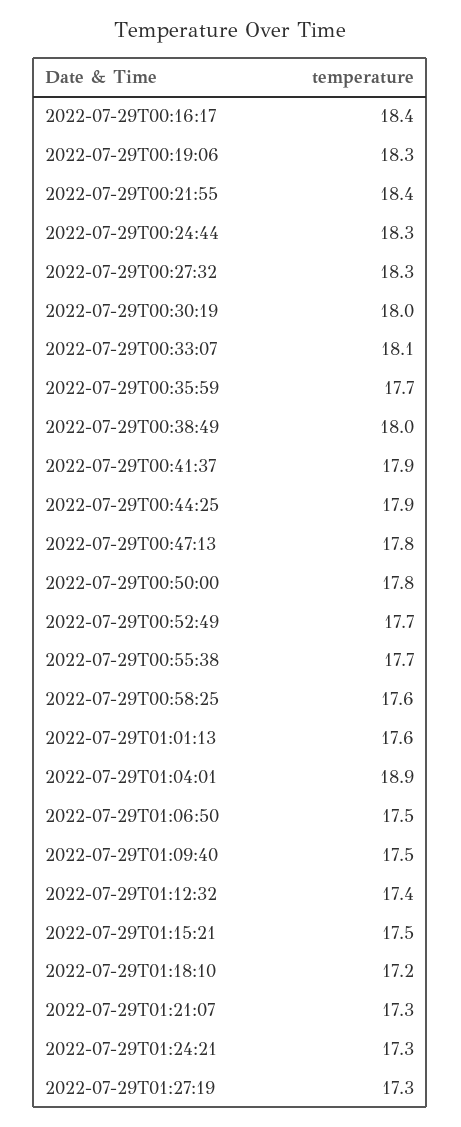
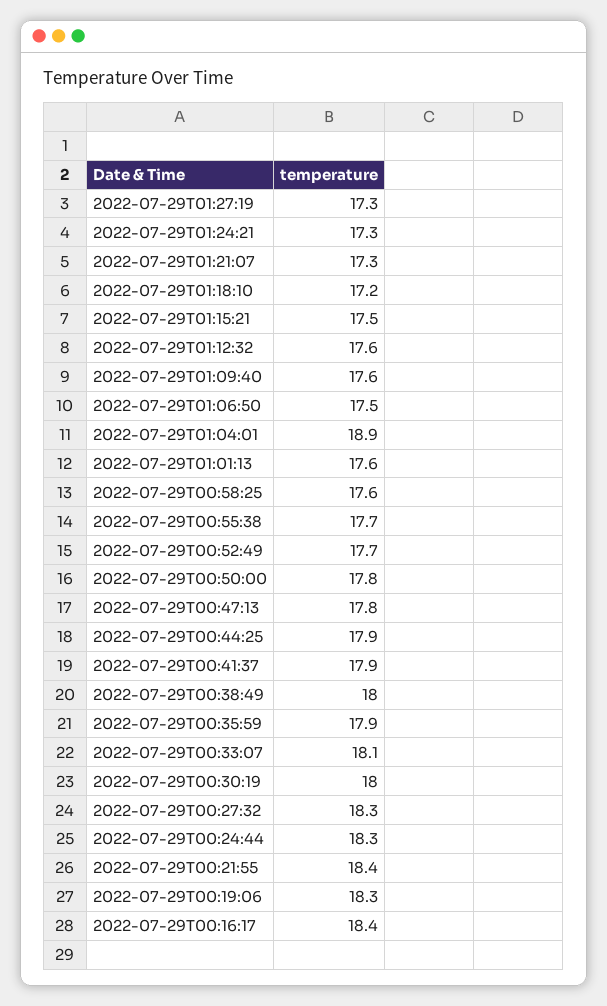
  {
    "2022-07-29T00:16:17": 18.4,
    "2022-07-29T00:19:06": 18.3,
    "2022-07-29T00:21:55": 18.4,
    "2022-07-29T00:24:44": 18.3,
    "2022-07-29T00:27:32": 18.3,
    "2022-07-29T00:30:19": 18,
    "2022-07-29T00:33:07": 18.1,
-   "2022-07-29T00:35:59": 17.7,
+   "2022-07-29T00:35:59": 17.9,
    "2022-07-29T00:38:49": 18,
    "2022-07-29T00:41:37": 17.9,
    "2022-07-29T00:44:25": 17.9,
    "2022-07-29T00:47:13": 17.8,
    "2022-07-29T00:50:00": 17.8,
    "2022-07-29T00:52:49": 17.7,
    "2022-07-29T00:55:38": 17.7,
    "2022-07-29T00:58:25": 17.6,
    "2022-07-29T01:01:13": 17.6,
    "2022-07-29T01:04:01": 18.9,
    "2022-07-29T01:06:50": 17.5,
-   "2022-07-29T01:09:40": 17.5,
+   "2022-07-29T01:09:40": 17.6,
-   "2022-07-29T01:12:32": 17.4,
+   "2022-07-29T01:12:32": 17.6,
    "2022-07-29T01:15:21": 17.5,
    "2022-07-29T01:18:10": 17.2,
    "2022-07-29T01:21:07": 17.3,
    "2022-07-29T01:24:21": 17.3,
    "2022-07-29T01:27:19": 17.3
  }

